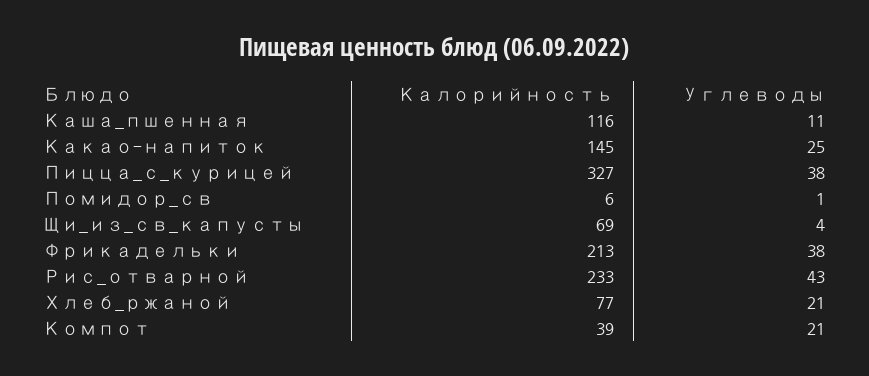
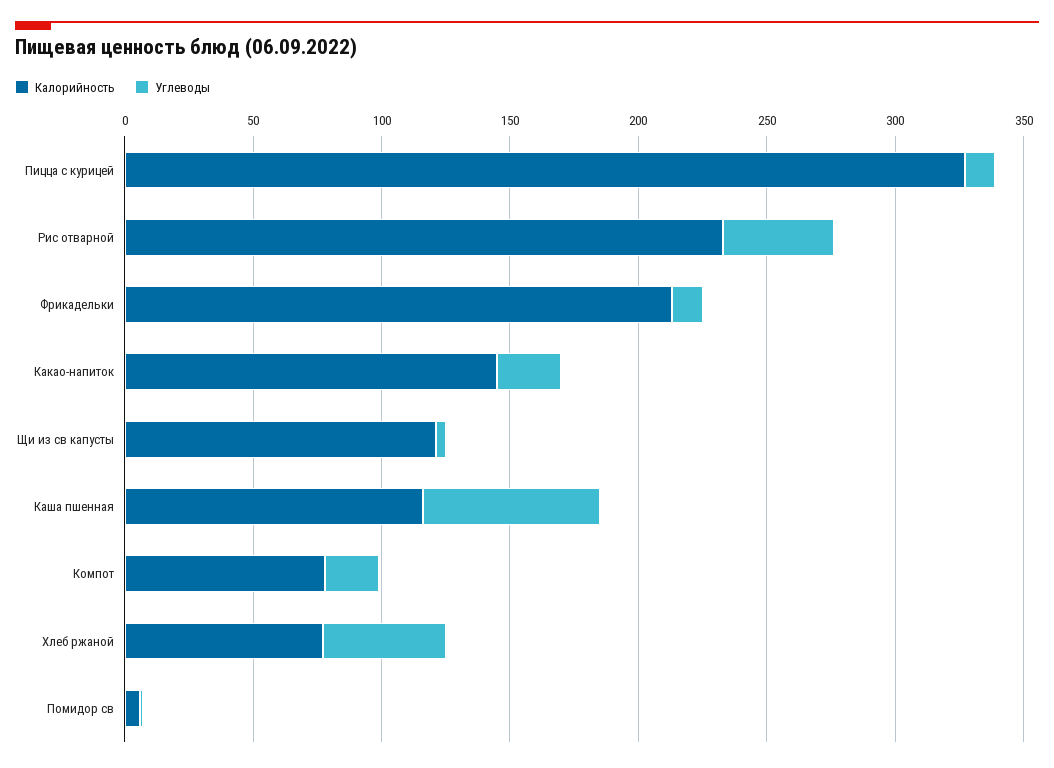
  {
    "Калорийность": {
      "Каша_пшенная": 116,
      "Какао-напиток": 145,
      "Пицца_с_курицей": 327,
      "Помидор_св": 6,
-     "Щи_из_св_капусты": 69,
+     "Щи_из_св_капусты": 120,
      "Фрикадельки": 213,
      "Рис_отварной": 233,
      "Хлеб_ржаной": 77,
-     "Компот": 39
+     "Компот": 80
    },
    "Углеводы": {
-     "Каша_пшенная": 11,
+     "Каша_пшенная": 70,
      "Какао-напиток": 25,
-     "Пицца_с_курицей": 38,
+     "Пицца_с_курицей": 10,
      "Помидор_св": 1,
      "Щи_из_св_капусты": 4,
-     "Фрикадельки": 38,
+     "Фрикадельки": 10,
      "Рис_отварной": 43,
-     "Хлеб_ржаной": 21,
+     "Хлеб_ржаной": 50,
      "Компот": 21
    }
  }

